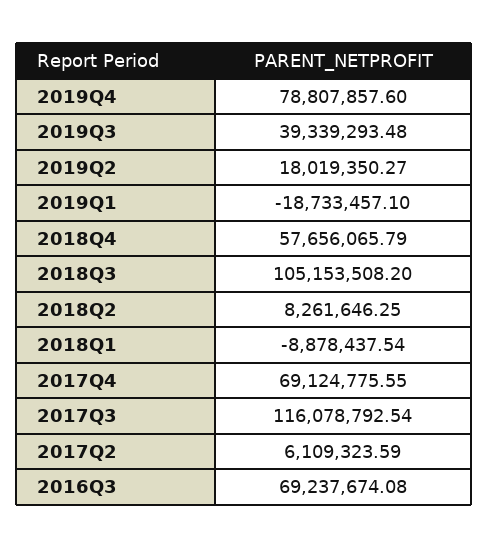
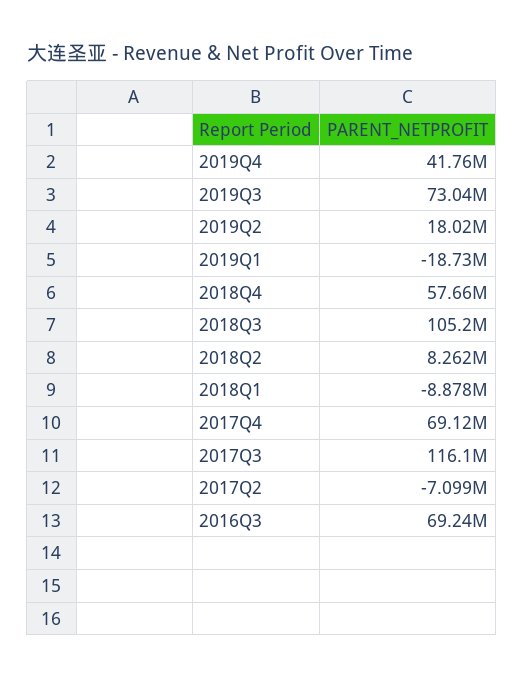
  {
-   "2019Q4": 78807857.6,
+   "2019Q4": 41760000,
-   "2019Q3": 39339293.48,
+   "2019Q3": 73040000,
    "2019Q2": 18019350.27,
    "2019Q1": -18733457.1,
    "2018Q4": 57656065.79,
    "2018Q3": 105153508.2,
    "2018Q2": 8261646.25,
    "2018Q1": -8878437.54,
    "2017Q4": 69124775.55,
    "2017Q3": 116078792.54,
-   "2017Q2": 6109323.59,
+   "2017Q2": -7099000,
    "2016Q3": 69237674.08
  }

